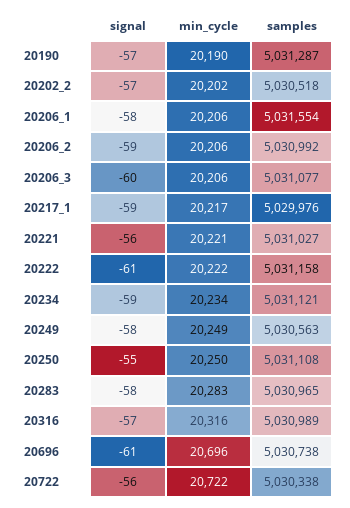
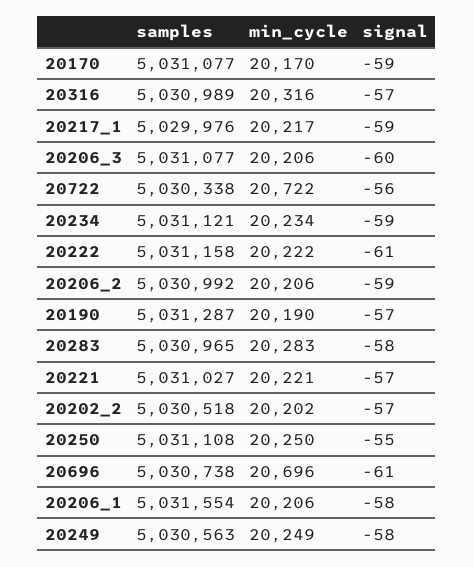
  {
    "signal": {
      "20190": -57,
      "20202_2": -57,
      "20206_1": -58,
      "20206_2": -59,
      "20206_3": -60,
      "20217_1": -59,
-     "20221": -56,
+     "20221": -57,
      "20222": -61,
      "20234": -59,
      "20249": -58,
      "20250": -55,
      "20283": -58,
      "20316": -57,
      "20696": -61,
-     "20722": -56
+     "20722": -56,
+     "20170": -59
    },
    "min_cycle": {
      "20190": 20190,
      "20202_2": 20202,
      "20206_1": 20206,
      "20206_2": 20206,
      "20206_3": 20206,
      "20217_1": 20217,
      "20221": 20221,
      "20222": 20222,
      "20234": 20234,
      "20249": 20249,
      "20250": 20250,
      "20283": 20283,
      "20316": 20316,
      "20696": 20696,
-     "20722": 20722
+     "20722": 20722,
+     "20170": 20170
    },
    "samples": {
      "20190": 5031287,
      "20202_2": 5030518,
      "20206_1": 5031554,
      "20206_2": 5030992,
      "20206_3": 5031077,
      "20217_1": 5029976,
      "20221": 5031027,
      "20222": 5031158,
      "20234": 5031121,
      "20249": 5030563,
      "20250": 5031108,
      "20283": 5030965,
      "20316": 5030989,
      "20696": 5030738,
-     "20722": 5030338
+     "20722": 5030338,
+     "20170": 5031077
    }
  }

